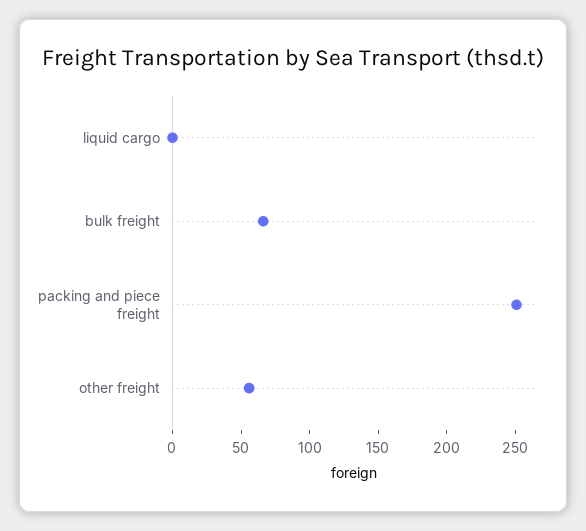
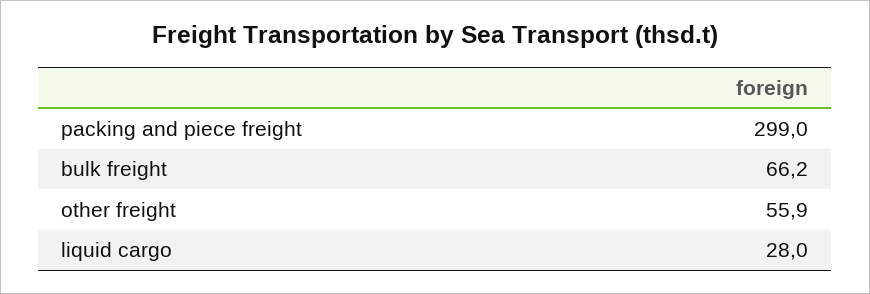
  {
-   "liquid cargo": 0,
+   "liquid cargo": 28,
    "bulk freight": 66.2,
-   "packing and piece freight": 250,
+   "packing and piece freight": 299,
    "other freight": 55.9
  }

